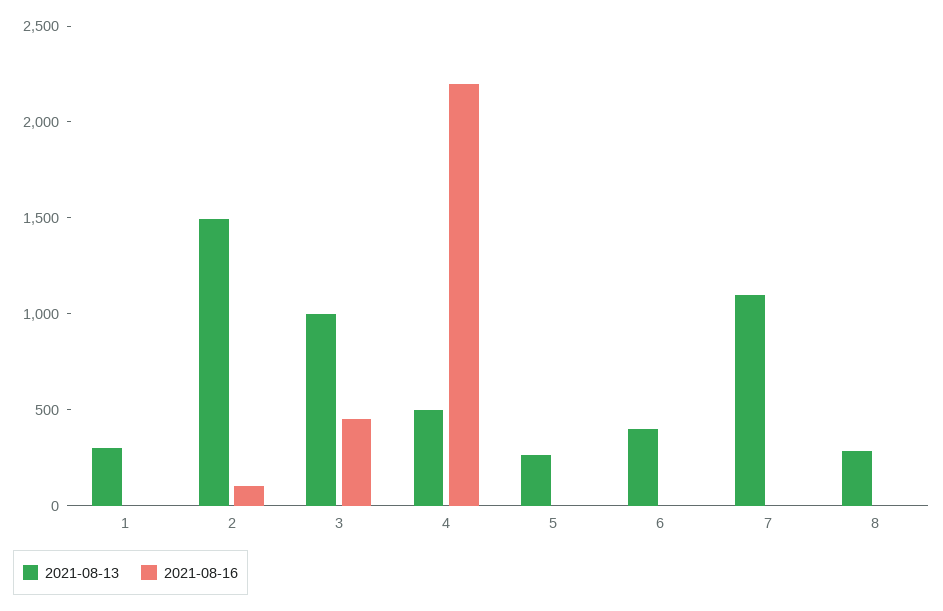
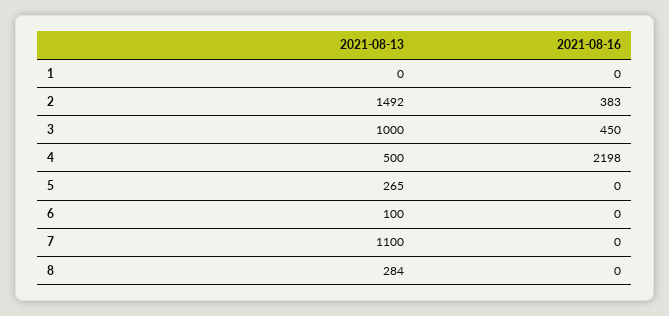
  {
    "2021-08-13": {
-     "1": 300,
+     "1": 0,
      "2": 1492,
      "3": 1000,
      "4": 500,
      "5": 265,
-     "6": 400,
+     "6": 100,
      "7": 1100,
      "8": 284
    },
    "2021-08-16": {
      "1": 0,
-     "2": 100,
+     "2": 383,
      "3": 450,
      "4": 2198,
      "5": 0,
      "6": 0,
      "7": 0,
      "8": 0
    }
  }

